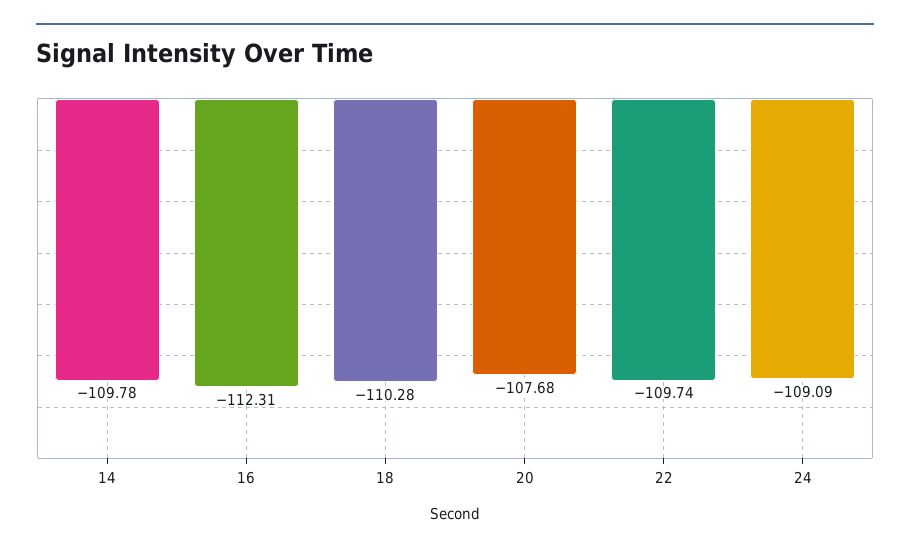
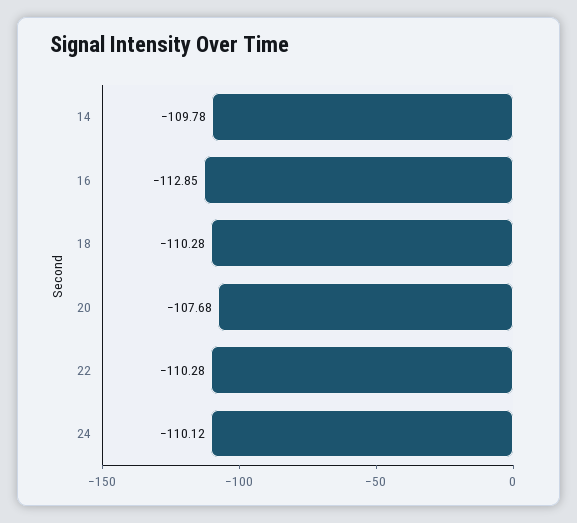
  {
    "14": -109.78,
-   "16": -112.31,
+   "16": -112.85,
    "18": -110.28,
    "20": -107.68,
-   "22": -109.74,
+   "22": -110.28,
-   "24": -109.09
+   "24": -110.12
  }

